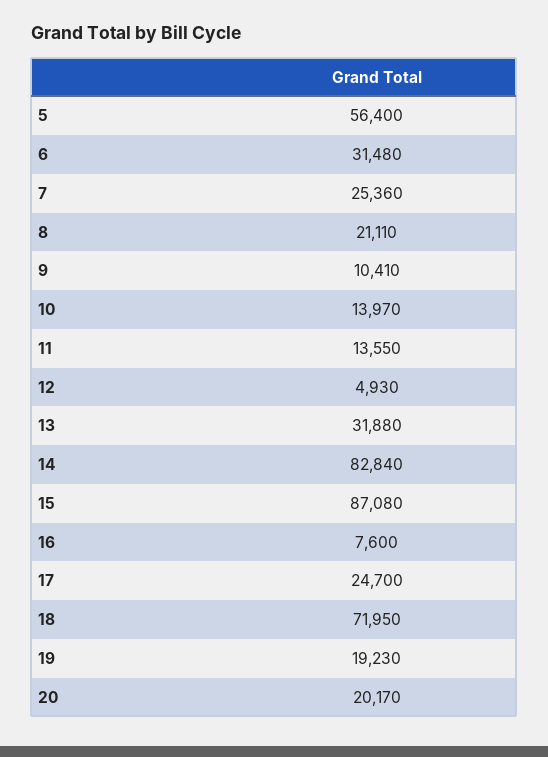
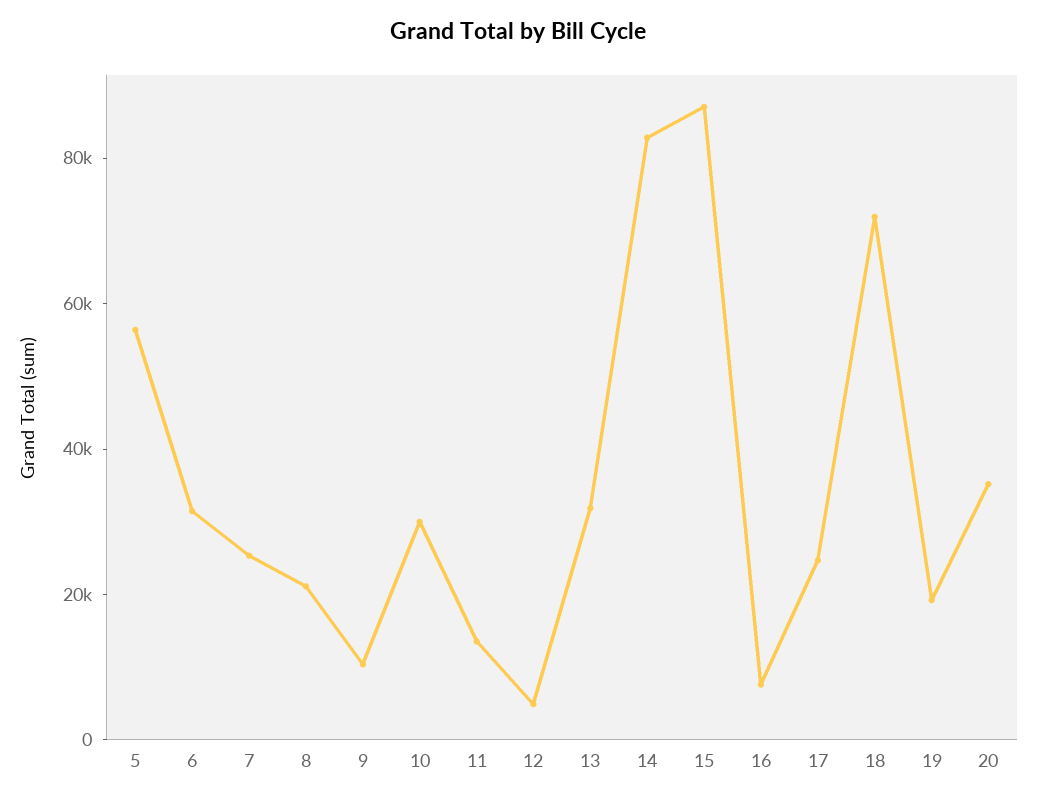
  {
    "5": 56400,
    "6": 31480,
    "7": 25360,
    "8": 21110,
    "9": 10410,
-   "10": 13970,
+   "10": 30000,
    "11": 13550,
    "12": 4930,
    "13": 31880,
    "14": 82840,
    "15": 87080,
    "16": 7600,
    "17": 24700,
    "18": 71950,
    "19": 19230,
-   "20": 20170
+   "20": 35000
  }

